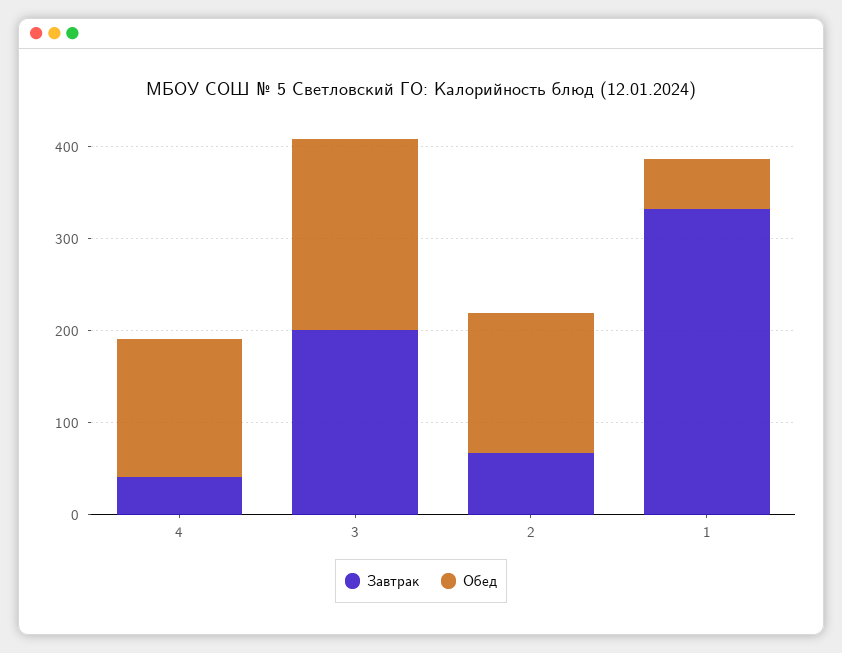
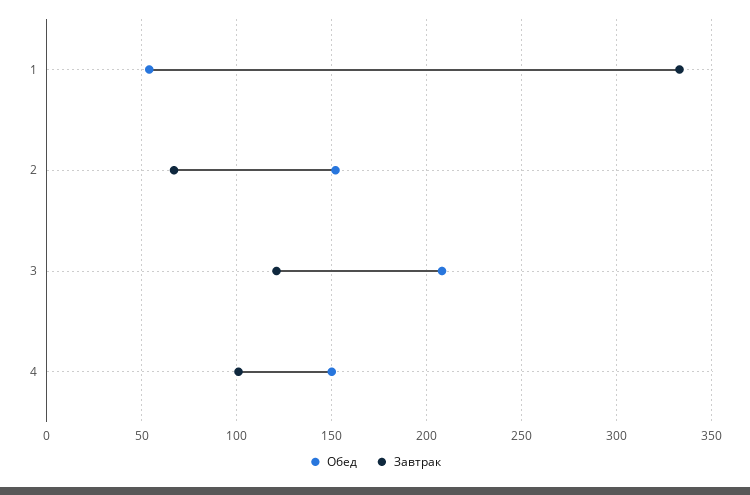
  {
    "Завтрак": {
-     "4": 40,
+     "4": 100,
-     "3": 200,
+     "3": 120,
      "2": 65,
      "1": 335
    },
    "Обед": {
      "4": 150,
      "3": 210,
      "2": 150,
      "1": 55
    }
  }

